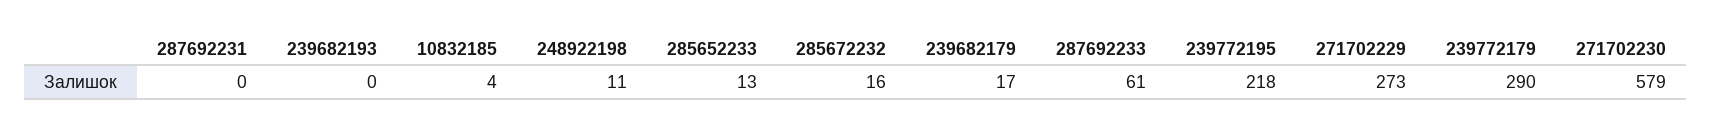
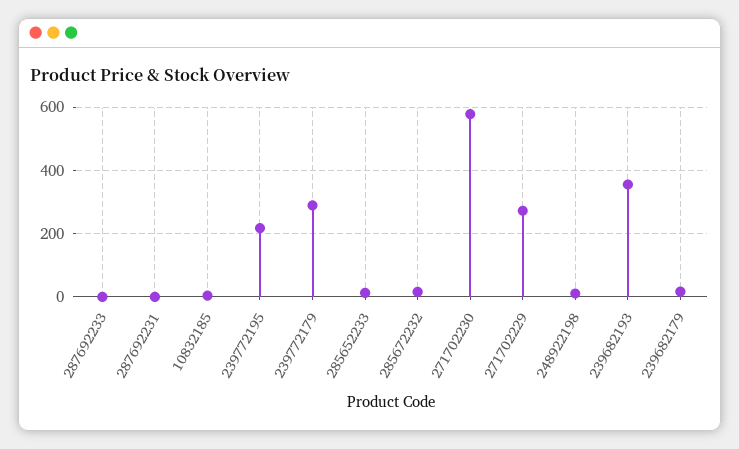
  {
    "287692231": 0,
-   "239682193": 0,
+   "239682193": 360,
    "10832185": 4,
    "248922198": 11,
    "285652233": 13,
    "285672232": 16,
    "239682179": 17,
-   "287692233": 61,
+   "287692233": 0,
    "239772195": 218,
    "271702229": 273,
    "239772179": 290,
    "271702230": 579
  }

